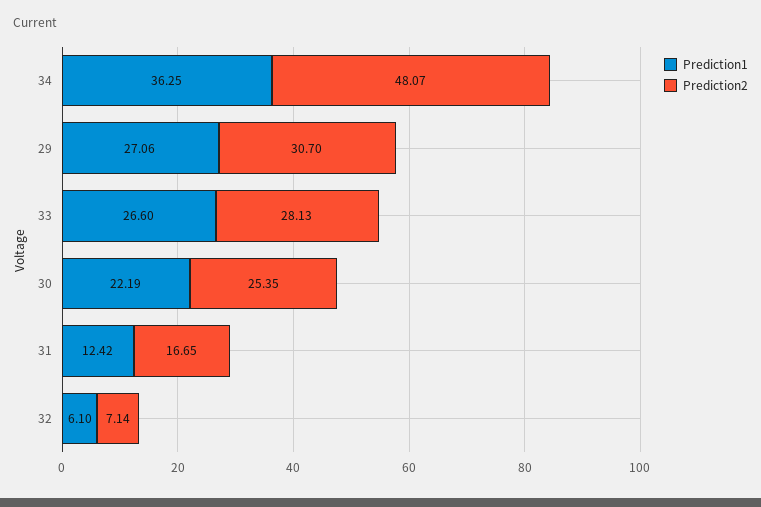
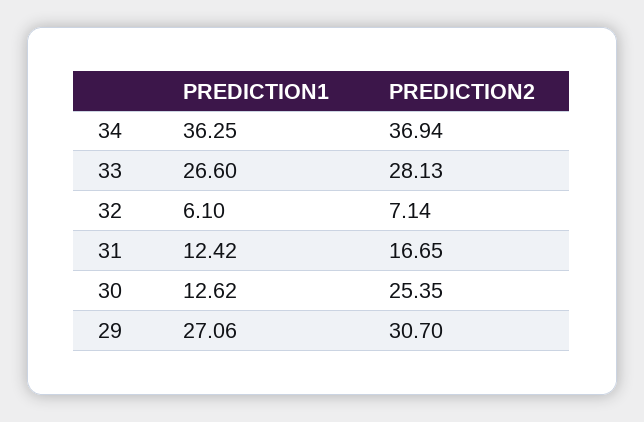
  {
    "Prediction1": {
      "34": 36.25,
      "29": 27.06,
      "33": 26.6,
-     "30": 22.19,
+     "30": 12.62,
      "31": 12.42,
      "32": 6.1
    },
    "Prediction2": {
-     "34": 48.07,
+     "34": 36.94,
      "29": 30.7,
      "33": 28.13,
      "30": 25.35,
      "31": 16.65,
      "32": 7.14
    }
  }

